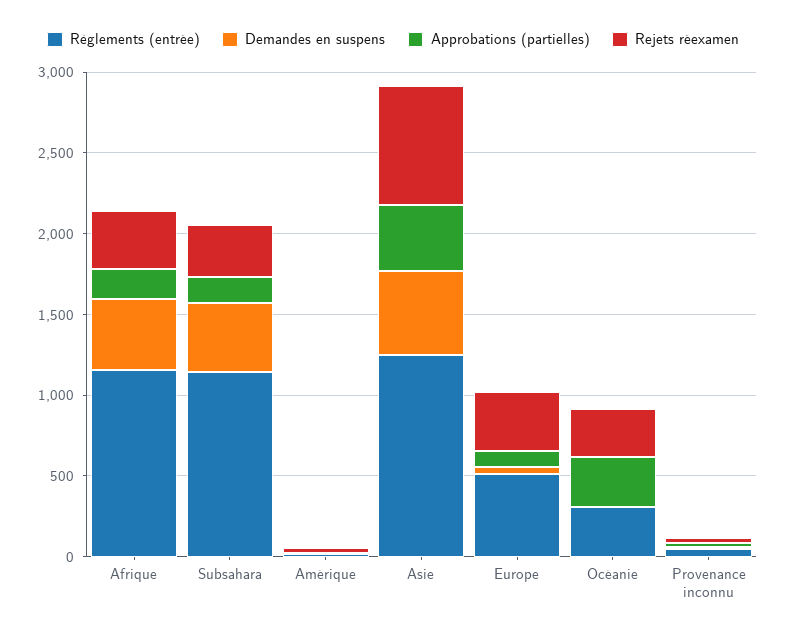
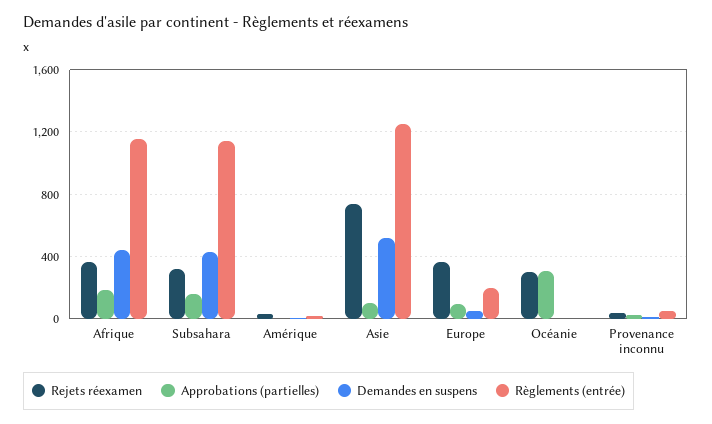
  {
    "Règlements (entrée)": {
      "Afrique": 1150,
      "Subsahara": 1150,
      "Amérique": 0,
      "Asie": 1250,
-     "Europe": 500,
+     "Europe": 200,
-     "Océanie": 300,
+     "Océanie": 0,
      "Provenance inconnu": 50
    },
    "Demandes en suspens": {
      "Afrique": 450,
      "Subsahara": 450,
      "Amérique": 0,
      "Asie": 500,
      "Europe": 50,
      "Océanie": 0,
      "Provenance inconnu": 0
    },
    "Approbations (partielles)": {
      "Afrique": 200,
      "Subsahara": 150,
      "Amérique": 0,
-     "Asie": 400,
+     "Asie": 100,
      "Europe": 100,
      "Océanie": 300,
      "Provenance inconnu": 50
    },
    "Rejets réexamen": {
      "Afrique": 350,
      "Subsahara": 300,
      "Amérique": 50,
      "Asie": 750,
      "Europe": 350,
      "Océanie": 300,
      "Provenance inconnu": 50
    }
  }

